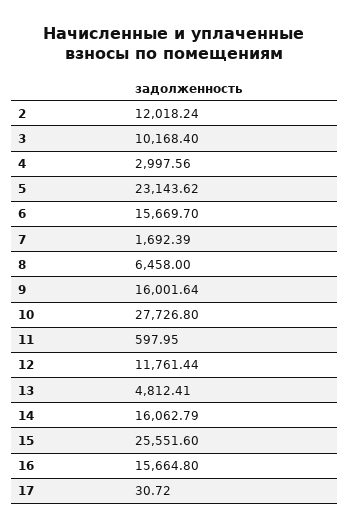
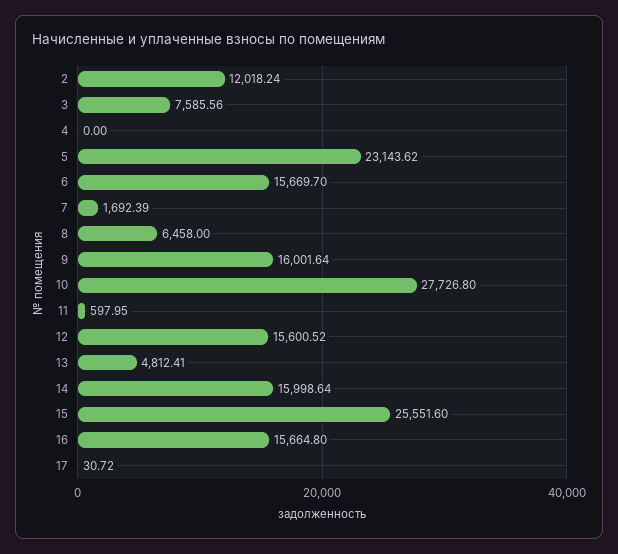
  {
    "2": 12018.24,
-   "3": 10168.4,
+   "3": 7585.56,
-   "4": 2997.56,
+   "4": 0,
    "5": 23143.62,
    "6": 15669.7,
    "7": 1692.39,
    "8": 6458,
    "9": 16001.64,
    "10": 27726.8,
    "11": 597.95,
-   "12": 11761.44,
+   "12": 15600.52,
    "13": 4812.41,
-   "14": 16062.79,
+   "14": 15998.64,
    "15": 25551.6,
    "16": 15664.8,
    "17": 30.72
  }

